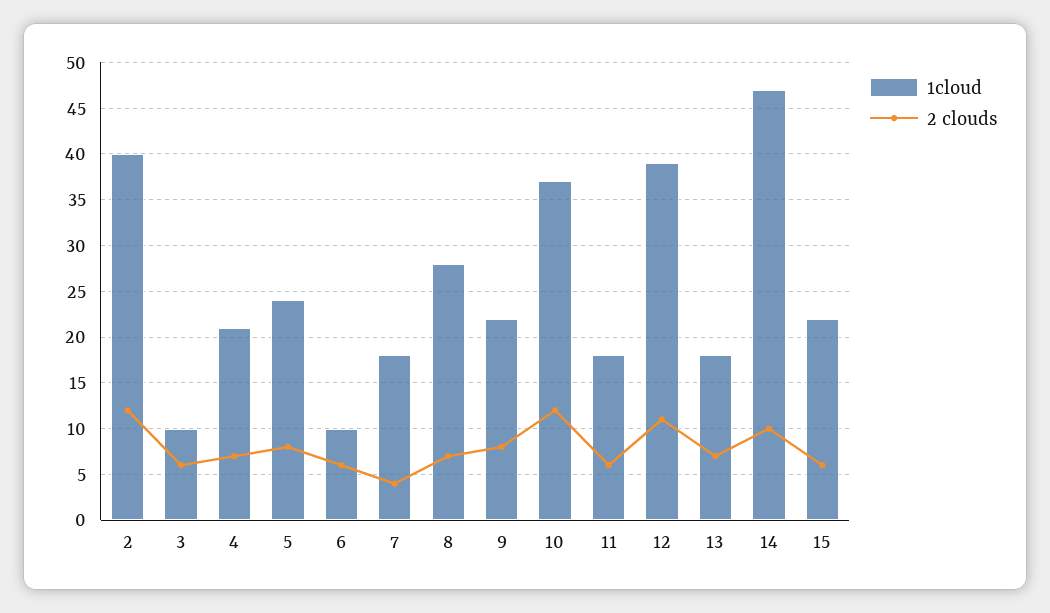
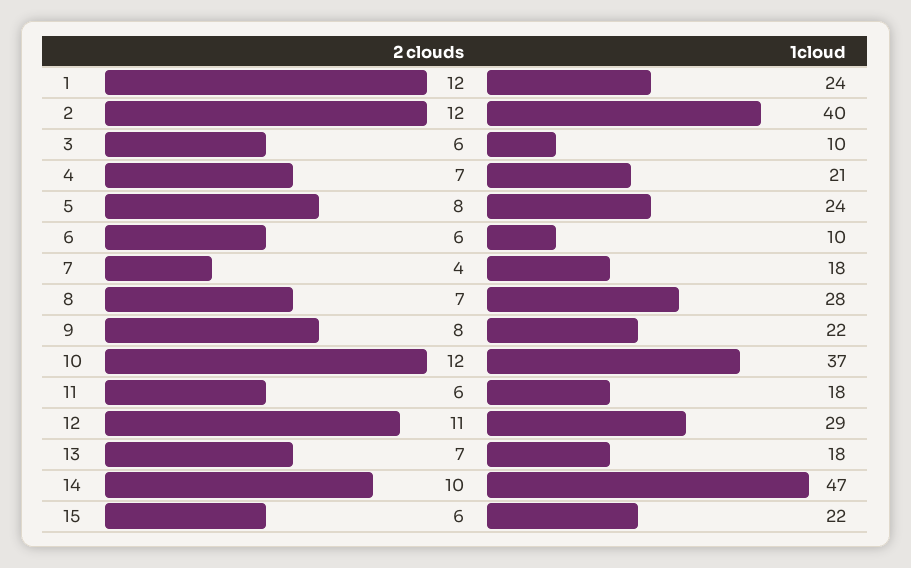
  {
    "1cloud": {
      "2": 40,
      "3": 10,
      "4": 21,
      "5": 24,
      "6": 10,
      "7": 18,
      "8": 28,
      "9": 22,
      "10": 37,
      "11": 18,
-     "12": 39,
+     "12": 29,
      "13": 18,
      "14": 47,
-     "15": 22
+     "15": 22,
+     "1": 24
    },
    "2 clouds": {
      "2": 12,
      "3": 6,
      "4": 7,
      "5": 8,
      "6": 6,
      "7": 4,
      "8": 7,
      "9": 8,
      "10": 12,
      "11": 6,
      "12": 11,
      "13": 7,
      "14": 10,
-     "15": 6
+     "15": 6,
+     "1": 12
    }
  }

